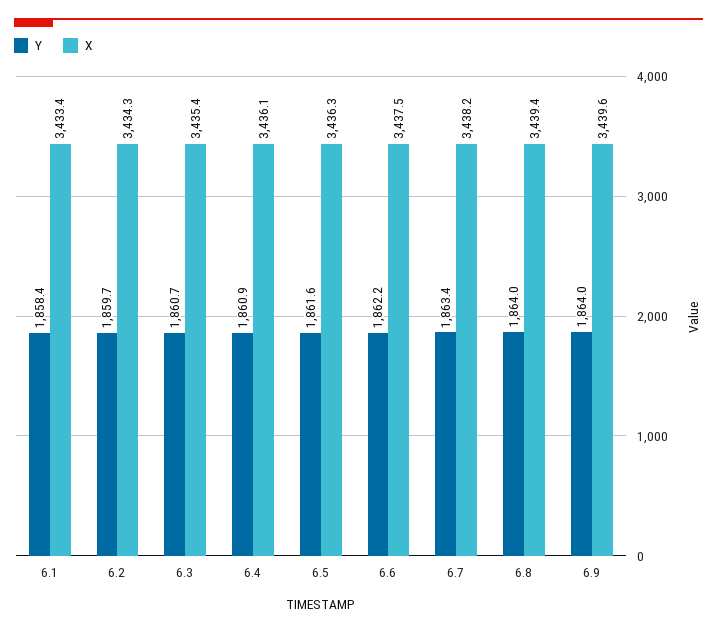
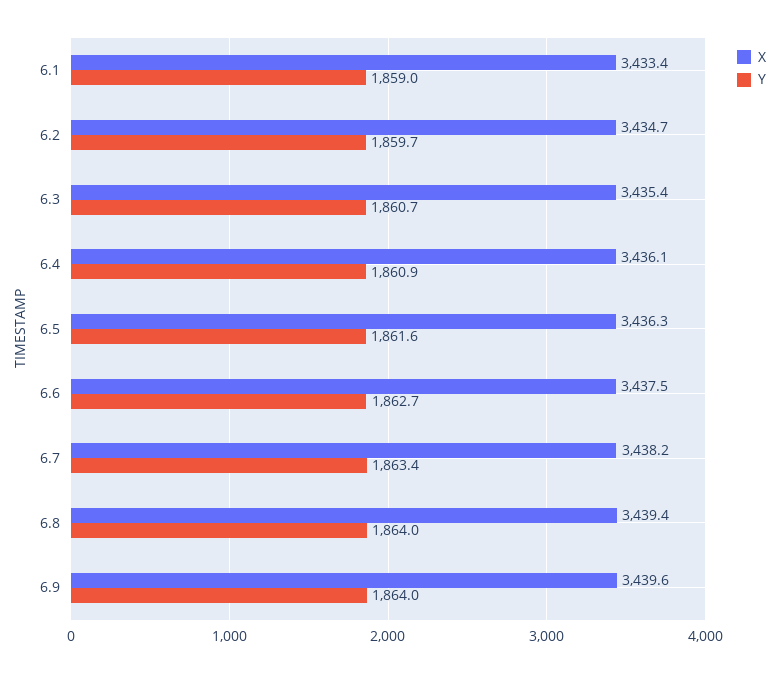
  {
    "Y": {
-     "6.1": 1858.4,
+     "6.1": 1859,
      "6.2": 1859.7,
      "6.3": 1860.7,
      "6.4": 1860.9,
      "6.5": 1861.6,
-     "6.6": 1862.2,
+     "6.6": 1862.7,
      "6.7": 1863.4,
      "6.8": 1864,
      "6.9": 1864
    },
    "X": {
      "6.1": 3433.4,
-     "6.2": 3434.3,
+     "6.2": 3434.7,
      "6.3": 3435.4,
      "6.4": 3436.1,
      "6.5": 3436.3,
      "6.6": 3437.5,
      "6.7": 3438.2,
      "6.8": 3439.4,
      "6.9": 3439.6
    }
  }

